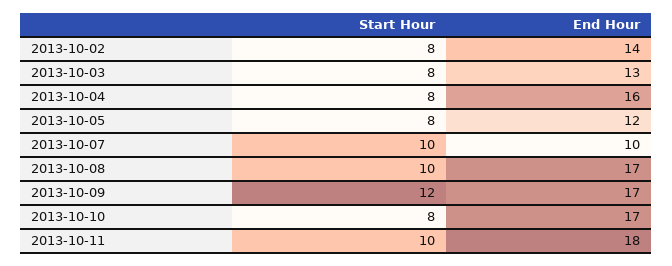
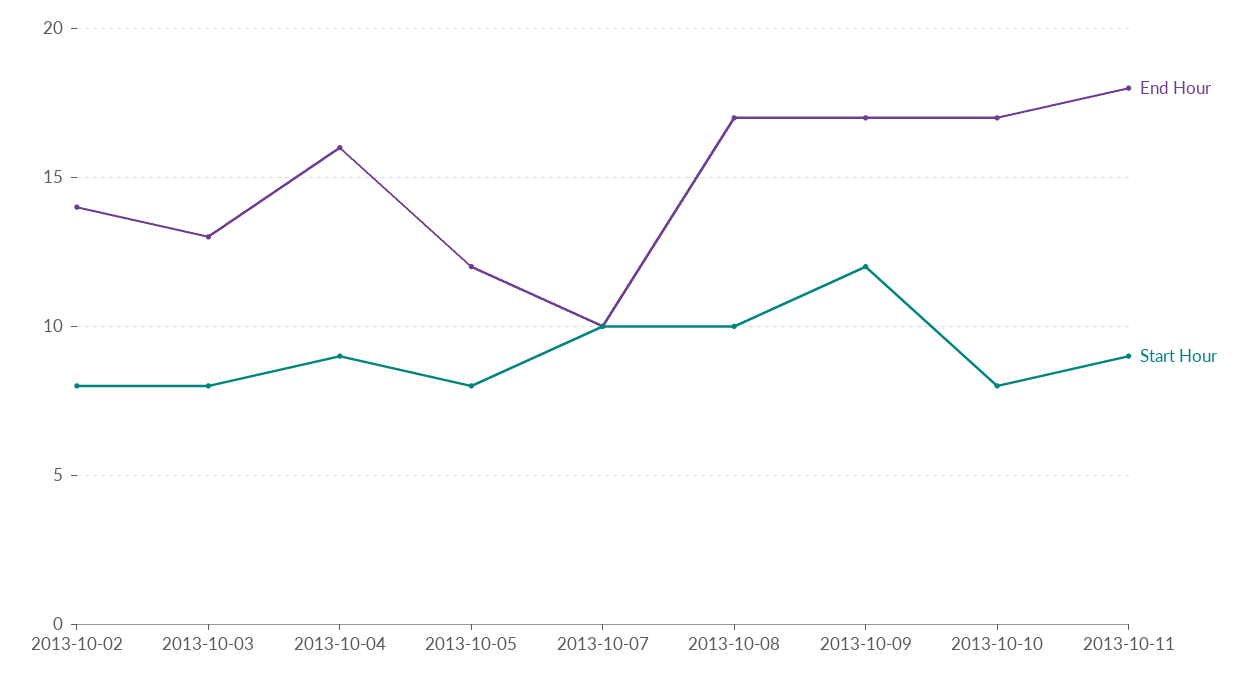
  {
    "Start Hour": {
      "2013-10-02": 8,
      "2013-10-03": 8,
-     "2013-10-04": 8,
+     "2013-10-04": 9,
      "2013-10-05": 8,
      "2013-10-07": 10,
      "2013-10-08": 10,
      "2013-10-09": 12,
      "2013-10-10": 8,
-     "2013-10-11": 10
+     "2013-10-11": 9
    },
    "End Hour": {
      "2013-10-02": 14,
      "2013-10-03": 13,
      "2013-10-04": 16,
      "2013-10-05": 12,
      "2013-10-07": 10,
      "2013-10-08": 17,
      "2013-10-09": 17,
      "2013-10-10": 17,
      "2013-10-11": 18
    }
  }

